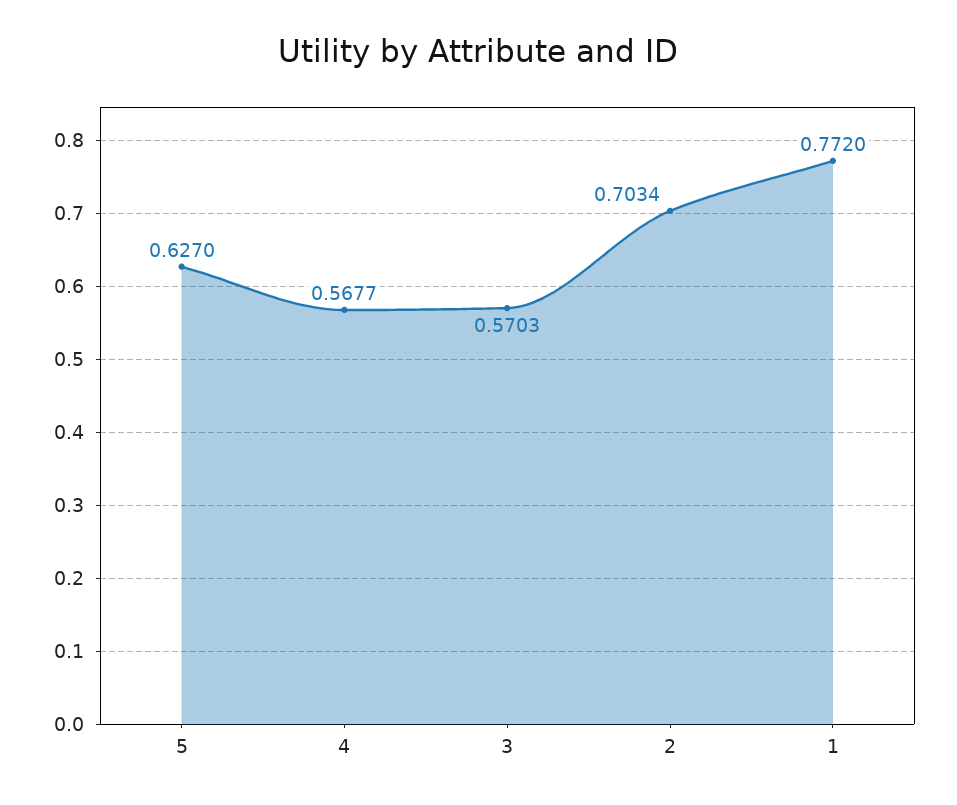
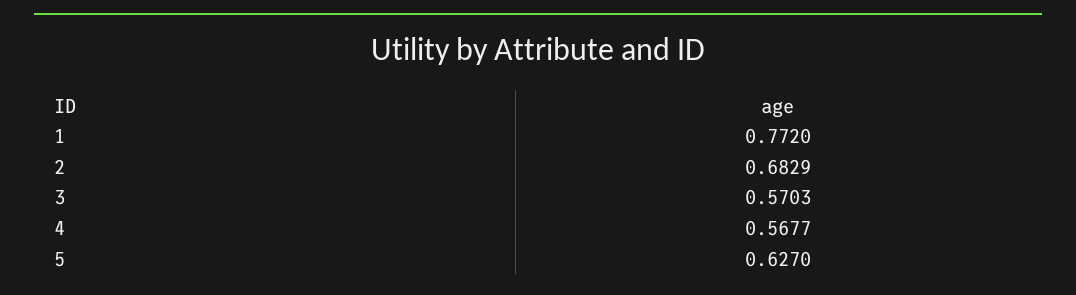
  {
    "5": 0.627,
    "4": 0.5677,
    "3": 0.5703,
-   "2": 0.7034,
+   "2": 0.6829,
    "1": 0.772
  }

